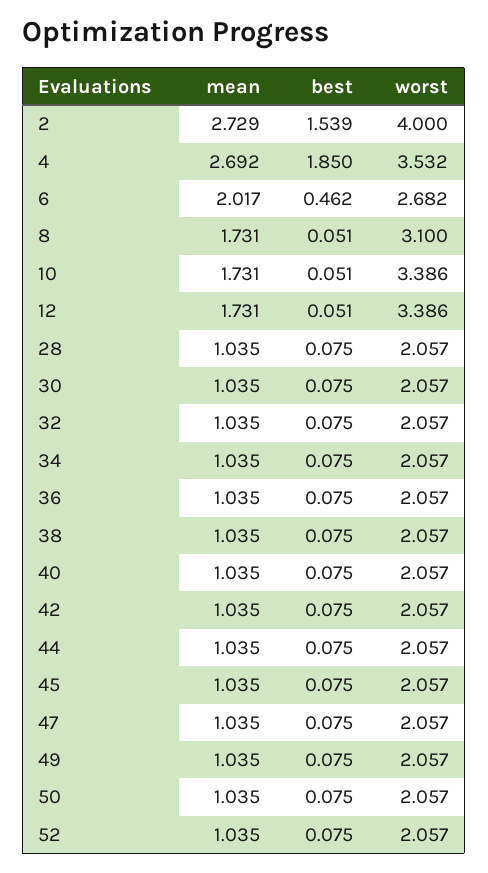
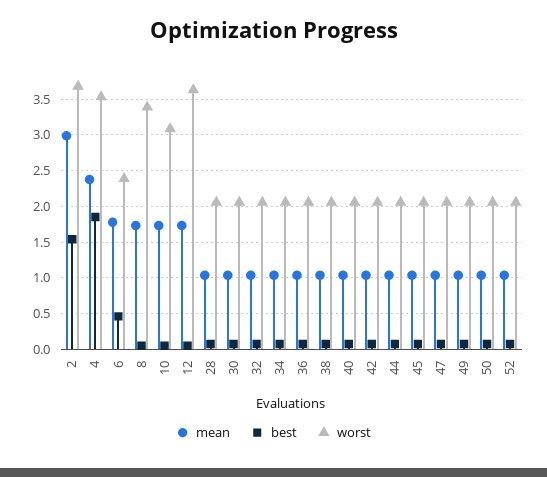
  {
    "mean": {
-     "2": 2.729,
+     "2": 3,
-     "4": 2.692,
+     "4": 2.4,
-     "6": 2.017,
+     "6": 1.8,
      "8": 1.731,
      "10": 1.731,
      "12": 1.731,
      "28": 1.035,
      "30": 1.035,
      "32": 1.035,
      "34": 1.035,
      "36": 1.035,
      "38": 1.035,
      "40": 1.035,
      "42": 1.035,
      "44": 1.035,
      "45": 1.035,
      "47": 1.035,
      "49": 1.035,
      "50": 1.035,
      "52": 1.035
    },
    "best": {
      "2": 1.539,
      "4": 1.85,
      "6": 0.462,
      "8": 0.051,
      "10": 0.051,
      "12": 0.051,
      "28": 0.075,
      "30": 0.075,
      "32": 0.075,
      "34": 0.075,
      "36": 0.075,
      "38": 0.075,
      "40": 0.075,
      "42": 0.075,
      "44": 0.075,
      "45": 0.075,
      "47": 0.075,
      "49": 0.075,
      "50": 0.075,
      "52": 0.075
    },
    "worst": {
-     "2": 4,
+     "2": 3.7,
      "4": 3.532,
-     "6": 2.682,
+     "6": 2.4,
-     "8": 3.1,
+     "8": 3.4,
-     "10": 3.386,
+     "10": 3.1,
-     "12": 3.386,
+     "12": 3.6,
      "28": 2.057,
      "30": 2.057,
      "32": 2.057,
      "34": 2.057,
      "36": 2.057,
      "38": 2.057,
      "40": 2.057,
      "42": 2.057,
      "44": 2.057,
      "45": 2.057,
      "47": 2.057,
      "49": 2.057,
      "50": 2.057,
      "52": 2.057
    }
  }

